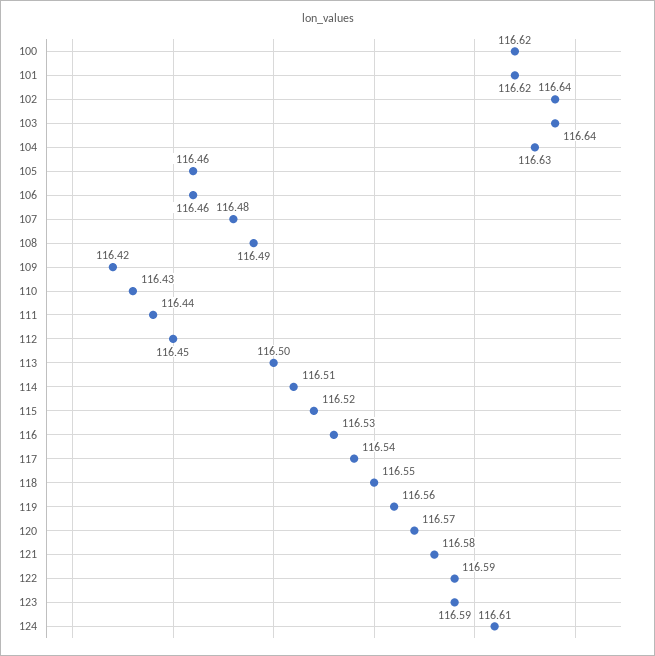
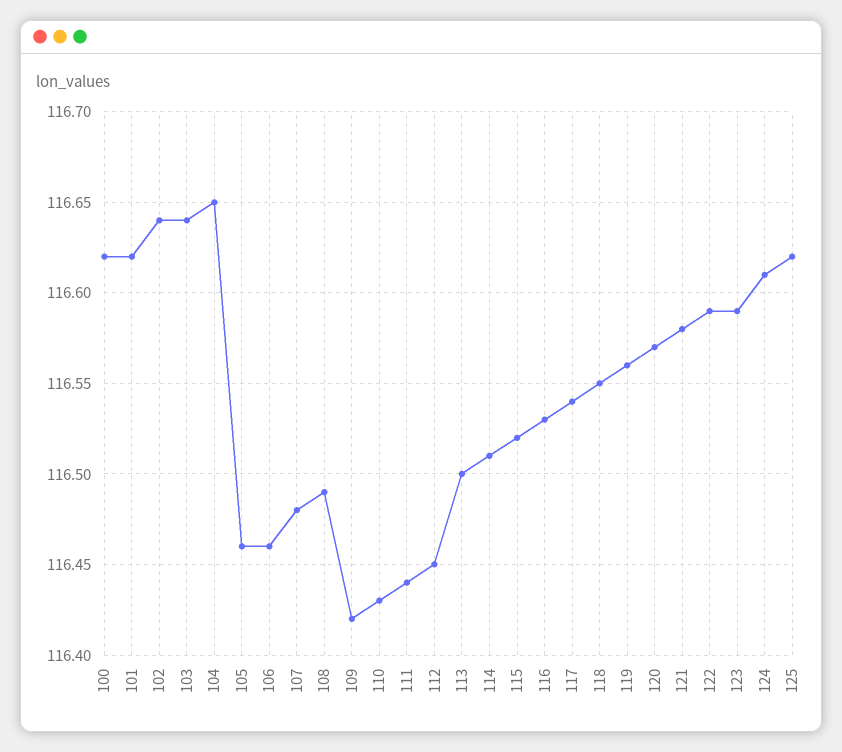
  {
    "100": 116.62,
    "101": 116.62,
    "102": 116.64,
    "103": 116.64,
-   "104": 116.63,
+   "104": 116.65,
    "105": 116.46,
    "106": 116.46,
    "107": 116.48,
    "108": 116.49,
    "109": 116.42,
    "110": 116.43,
    "111": 116.44,
    "112": 116.45,
    "113": 116.5,
    "114": 116.51,
    "115": 116.52,
    "116": 116.53,
    "117": 116.54,
    "118": 116.55,
    "119": 116.56,
    "120": 116.57,
    "121": 116.58,
    "122": 116.59,
    "123": 116.59,
-   "124": 116.61
+   "124": 116.61,
+   "125": 116.62
  }

